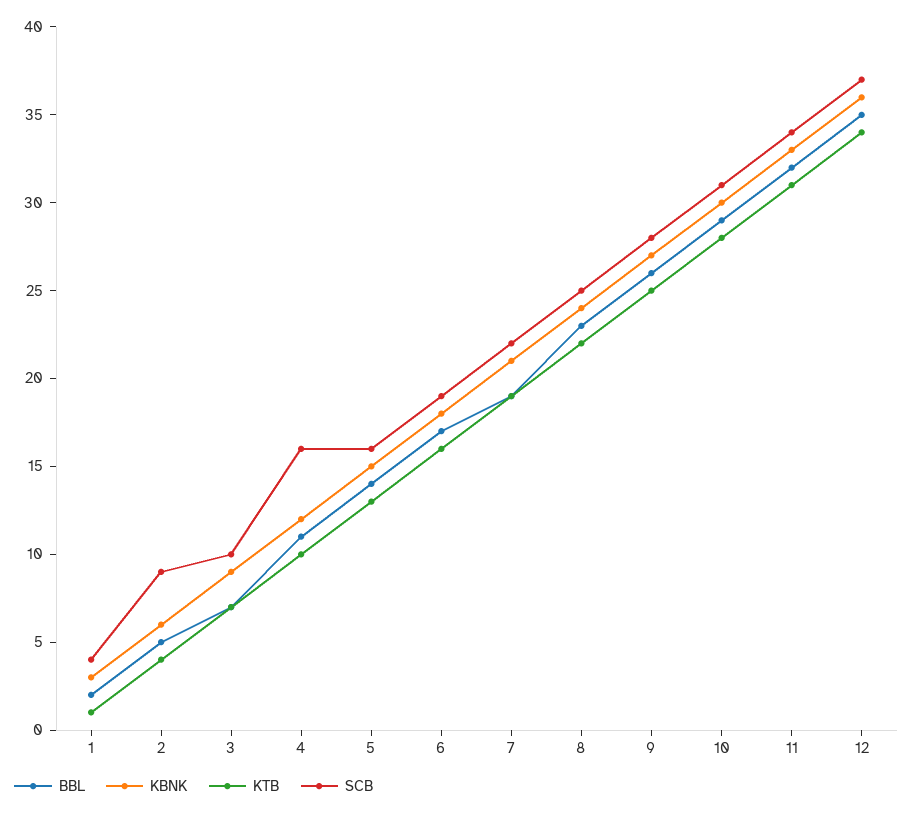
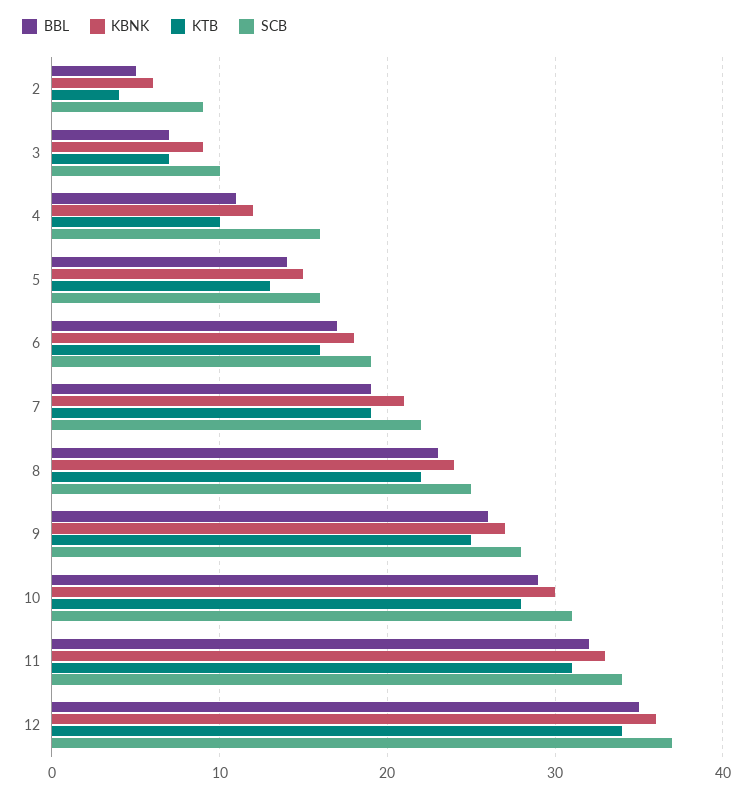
  {
    "BBL": {
-     "1": 2,
      "2": 5,
      "3": 7,
      "4": 11,
      "5": 14,
      "6": 17,
      "7": 19,
      "8": 23,
      "9": 26,
      "10": 29,
      "11": 32,
      "12": 35
    },
    "KBNK": {
-     "1": 3,
      "2": 6,
      "3": 9,
      "4": 12,
      "5": 15,
      "6": 18,
      "7": 21,
      "8": 24,
      "9": 27,
      "10": 30,
      "11": 33,
      "12": 36
    },
    "KTB": {
-     "1": 1,
      "2": 4,
      "3": 7,
      "4": 10,
      "5": 13,
      "6": 16,
      "7": 19,
      "8": 22,
      "9": 25,
      "10": 28,
      "11": 31,
      "12": 34
    },
    "SCB": {
-     "1": 4,
      "2": 9,
      "3": 10,
      "4": 16,
      "5": 16,
      "6": 19,
      "7": 22,
      "8": 25,
      "9": 28,
      "10": 31,
      "11": 34,
      "12": 37
    }
  }

